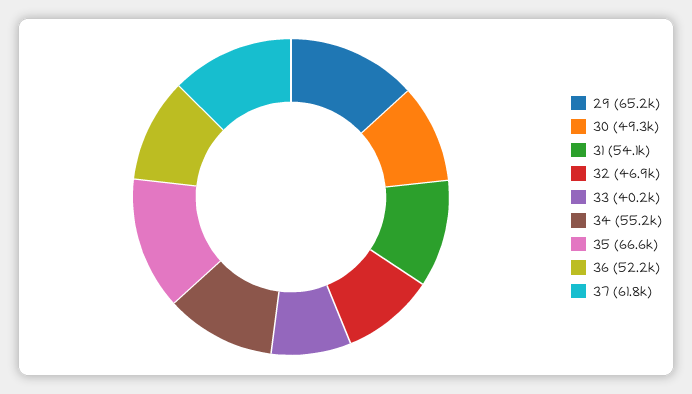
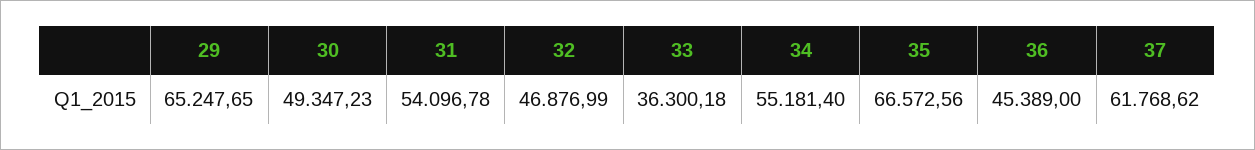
  {
    "29": 65247.65,
    "30": 49347.23,
    "31": 54096.78,
    "32": 46876.99,
-   "33": 40200,
+   "33": 36300.18,
    "34": 55181.4,
    "35": 66572.56,
-   "36": 52200,
+   "36": 45389,
    "37": 61768.62
  }

